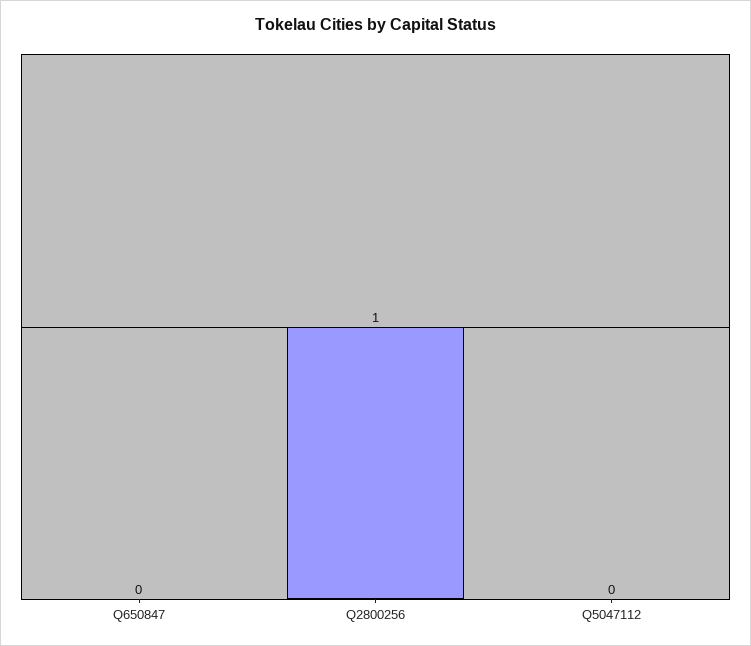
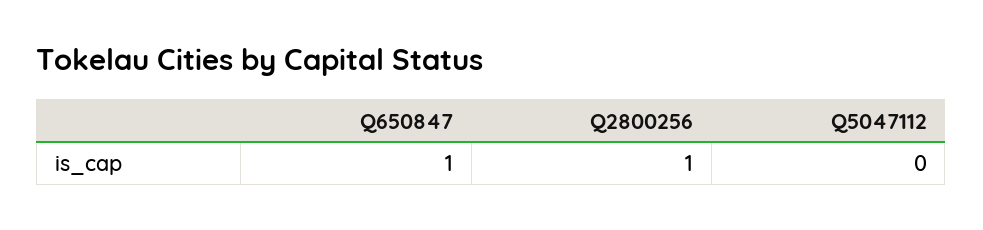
  {
-   "Q650847": 0,
+   "Q650847": 1,
    "Q2800256": 1,
    "Q5047112": 0
  }

